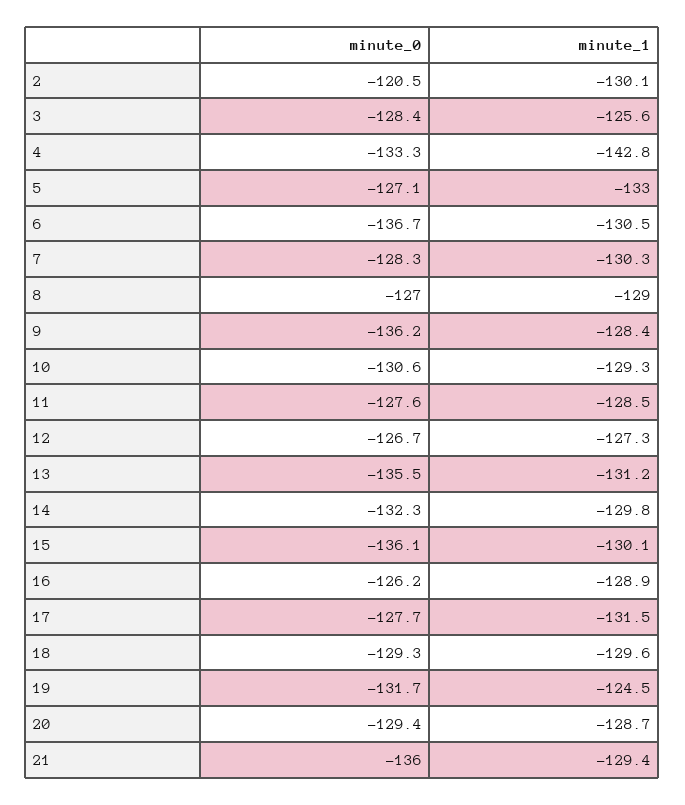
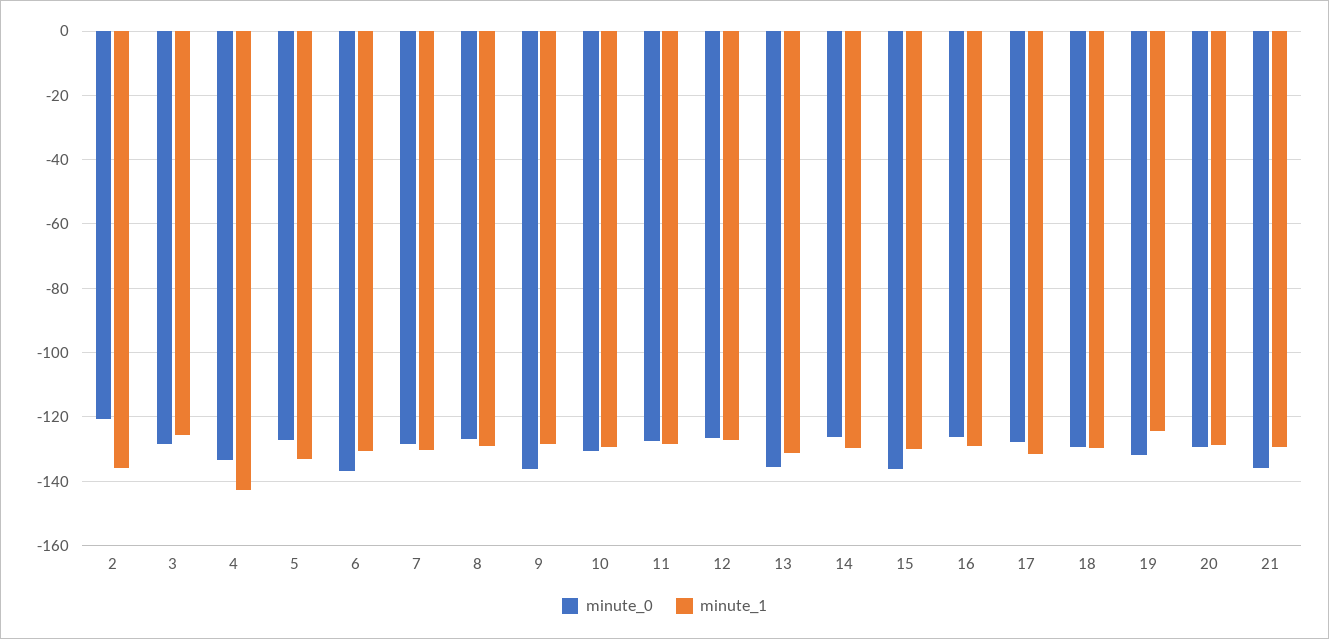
  {
    "minute_0": {
      "2": -120.5,
      "3": -128.4,
      "4": -133.3,
      "5": -127.1,
      "6": -136.7,
      "7": -128.3,
      "8": -127,
      "9": -136.2,
      "10": -130.6,
      "11": -127.6,
      "12": -126.7,
      "13": -135.5,
-     "14": -132.3,
+     "14": -126,
      "15": -136.1,
      "16": -126.2,
      "17": -127.7,
      "18": -129.3,
      "19": -131.7,
      "20": -129.4,
      "21": -136
    },
    "minute_1": {
-     "2": -130.1,
+     "2": -136,
      "3": -125.6,
      "4": -142.8,
      "5": -133,
      "6": -130.5,
      "7": -130.3,
      "8": -129,
      "9": -128.4,
      "10": -129.3,
      "11": -128.5,
      "12": -127.3,
      "13": -131.2,
      "14": -129.8,
      "15": -130.1,
      "16": -128.9,
      "17": -131.5,
      "18": -129.6,
      "19": -124.5,
      "20": -128.7,
      "21": -129.4
    }
  }

